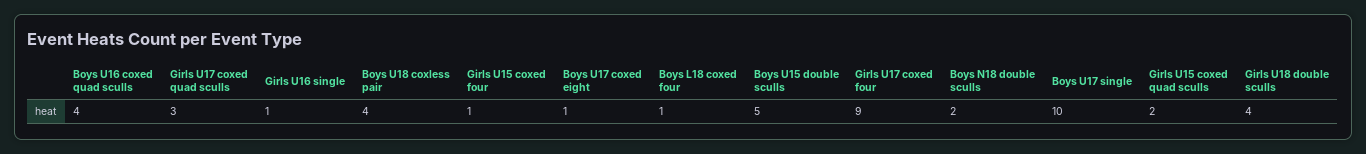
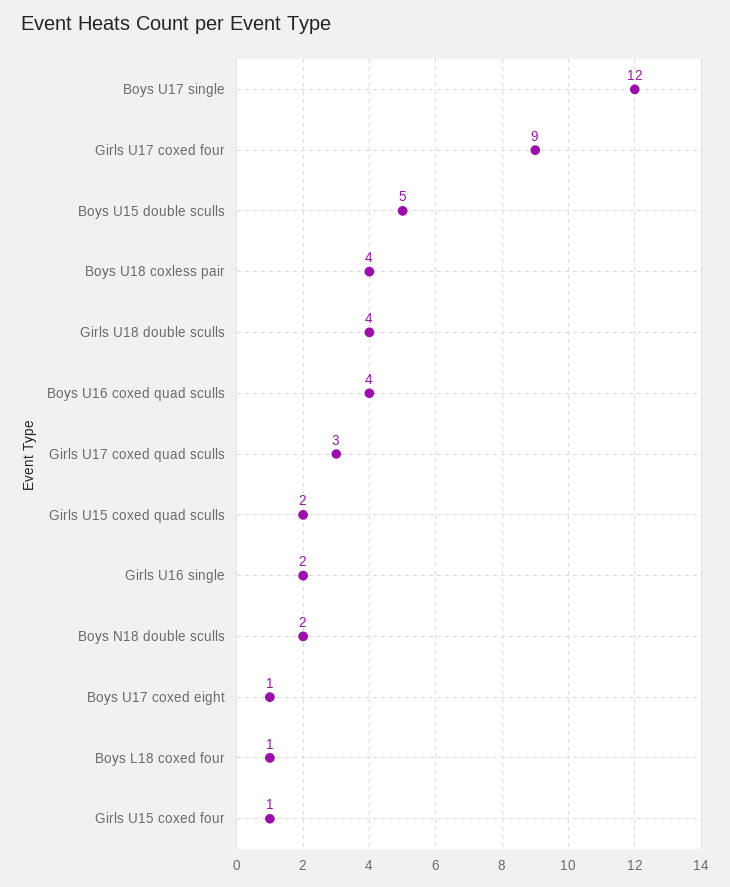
  {
    "Boys U16 coxed quad sculls": 4,
    "Girls U17 coxed quad sculls": 3,
-   "Girls U16 single": 1,
+   "Girls U16 single": 2,
    "Boys U18 coxless pair": 4,
    "Girls U15 coxed four": 1,
    "Boys U17 coxed eight": 1,
    "Boys L18 coxed four": 1,
    "Boys U15 double sculls": 5,
    "Girls U17 coxed four": 9,
    "Boys N18 double sculls": 2,
-   "Boys U17 single": 10,
+   "Boys U17 single": 12,
    "Girls U15 coxed quad sculls": 2,
    "Girls U18 double sculls": 4
  }

